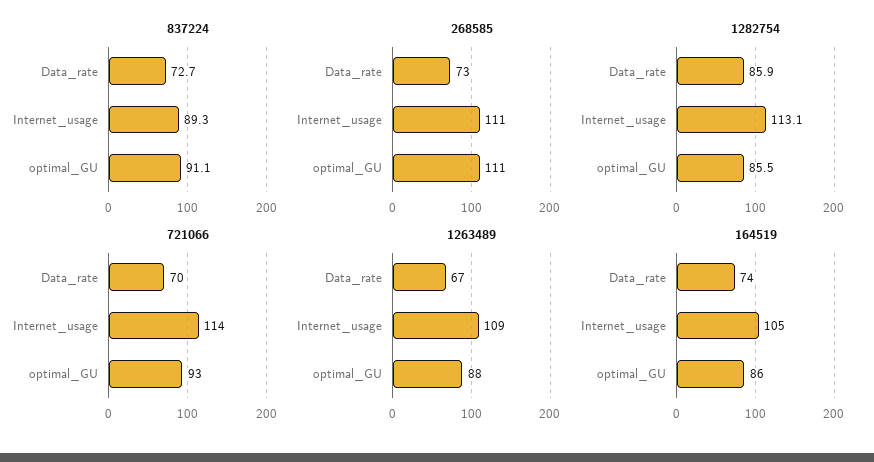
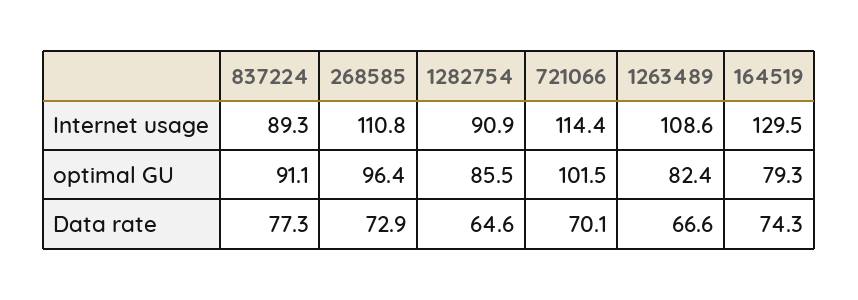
  {
    "837224": {
-     "Data_rate": 72.7,
+     "Data_rate": 77.3,
      "Internet_usage": 89.3,
      "optimal_GU": 91.1
    },
    "268585": {
      "Data_rate": 72.9,
      "Internet_usage": 110.8,
-     "optimal_GU": 111
+     "optimal_GU": 96.4
    },
    "1282754": {
-     "Data_rate": 85.9,
+     "Data_rate": 64.6,
-     "Internet_usage": 113.1,
+     "Internet_usage": 90.9,
      "optimal_GU": 85.5
    },
    "721066": {
      "Data_rate": 70.1,
      "Internet_usage": 114.4,
-     "optimal_GU": 93
+     "optimal_GU": 101.5
    },
    "1263489": {
      "Data_rate": 66.6,
      "Internet_usage": 108.6,
-     "optimal_GU": 88
+     "optimal_GU": 82.4
    },
    "164519": {
      "Data_rate": 74.3,
-     "Internet_usage": 105,
+     "Internet_usage": 129.5,
-     "optimal_GU": 86
+     "optimal_GU": 79.3
    }
  }

